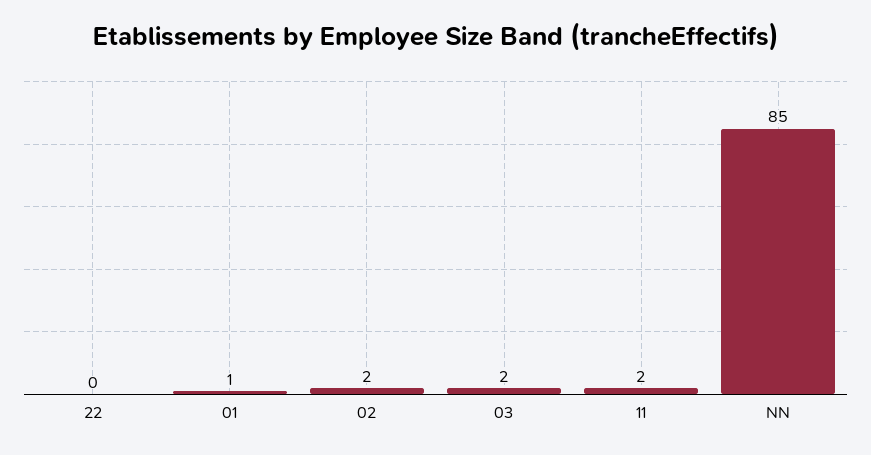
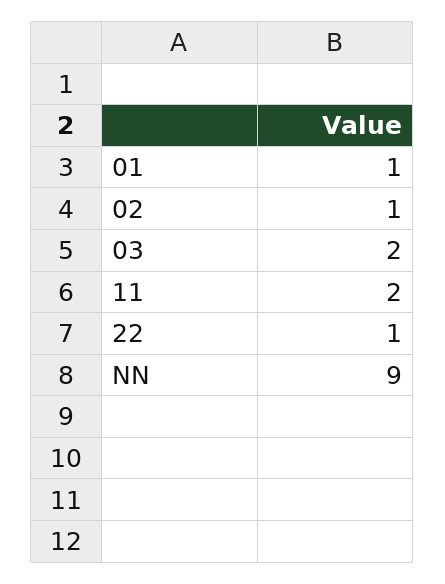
  {
-   "22": 0,
+   "22": 1,
    "01": 1,
-   "02": 2,
+   "02": 1,
    "03": 2,
    "11": 2,
-   "NN": 85
+   "NN": 9
  }

